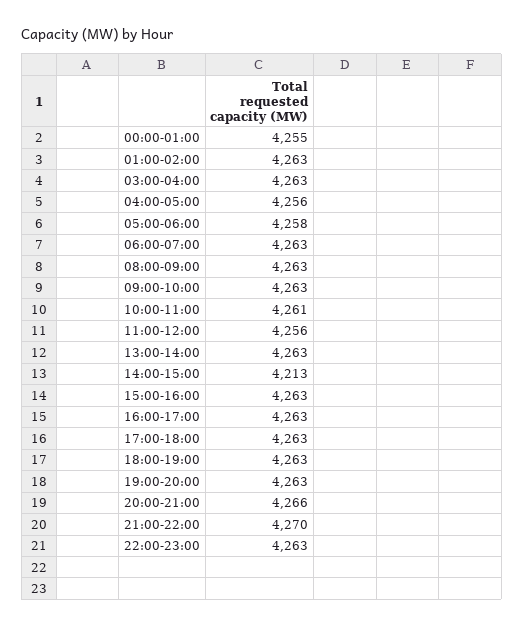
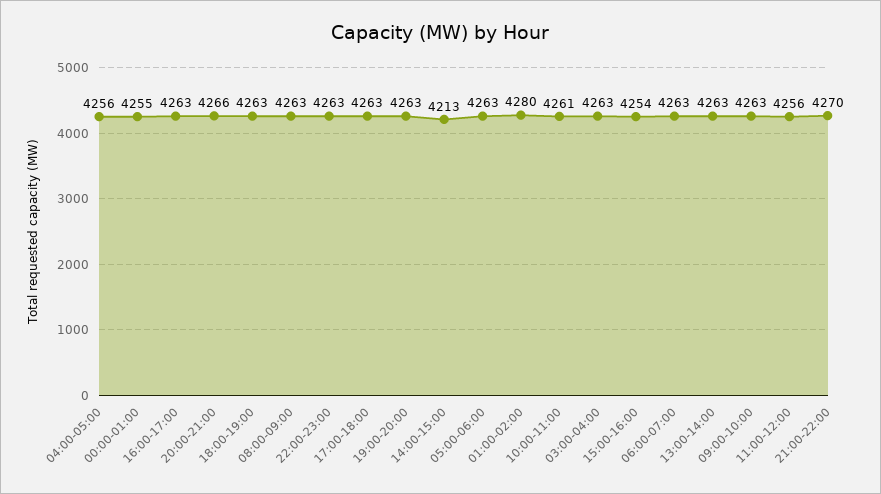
  {
    "00:00-01:00": 4255,
-   "01:00-02:00": 4263,
+   "01:00-02:00": 4280,
    "03:00-04:00": 4263,
    "04:00-05:00": 4256,
-   "05:00-06:00": 4258,
+   "05:00-06:00": 4263,
    "06:00-07:00": 4263,
    "08:00-09:00": 4263,
    "09:00-10:00": 4263,
    "10:00-11:00": 4261,
    "11:00-12:00": 4256,
    "13:00-14:00": 4263,
    "14:00-15:00": 4213,
-   "15:00-16:00": 4263,
+   "15:00-16:00": 4254,
    "16:00-17:00": 4263,
    "17:00-18:00": 4263,
    "18:00-19:00": 4263,
    "19:00-20:00": 4263,
    "20:00-21:00": 4266,
    "21:00-22:00": 4270,
    "22:00-23:00": 4263
  }

